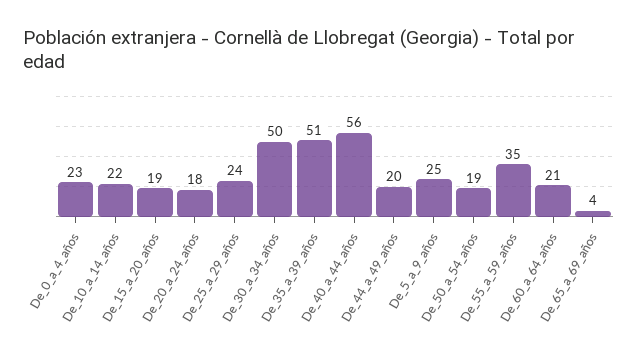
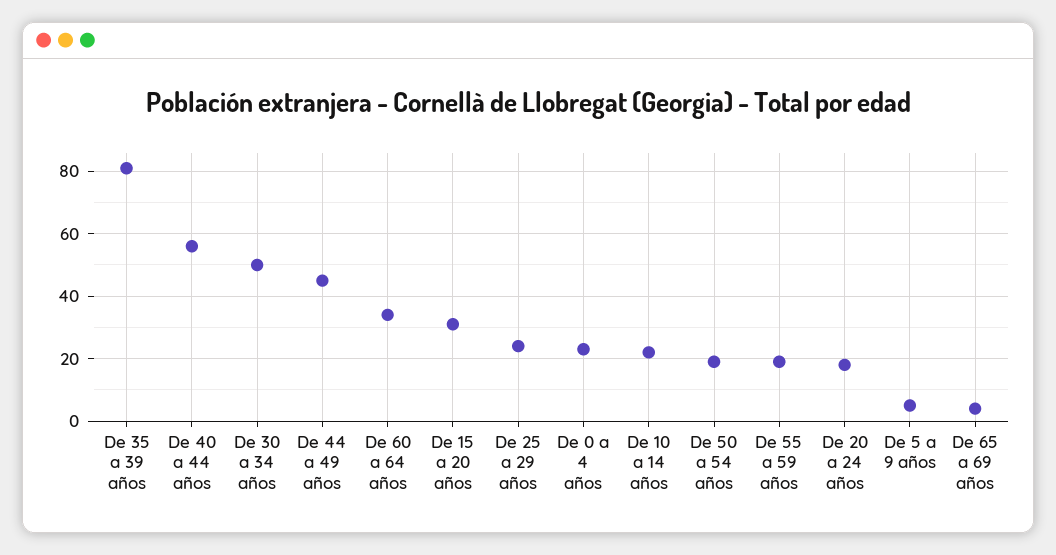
  {
    "De_0_a_4_años": 23,
    "De_10_a_14_años": 22,
-   "De_15_a_20_años": 19,
+   "De_15_a_20_años": 30,
    "De_20_a_24_años": 18,
    "De_25_a_29_años": 24,
    "De_30_a_34_años": 50,
-   "De_35_a_39_años": 51,
+   "De_35_a_39_años": 80,
    "De_40_a_44_años": 56,
-   "De_44_a_49_años": 20,
+   "De_44_a_49_años": 45,
-   "De_5_a_9_años": 25,
+   "De_5_a_9_años": 5,
    "De_50_a_54_años": 19,
-   "De_55_a_59_años": 35,
+   "De_55_a_59_años": 20,
-   "De_60_a_64_años": 21,
+   "De_60_a_64_años": 35,
    "De_65_a_69_años": 4
  }

